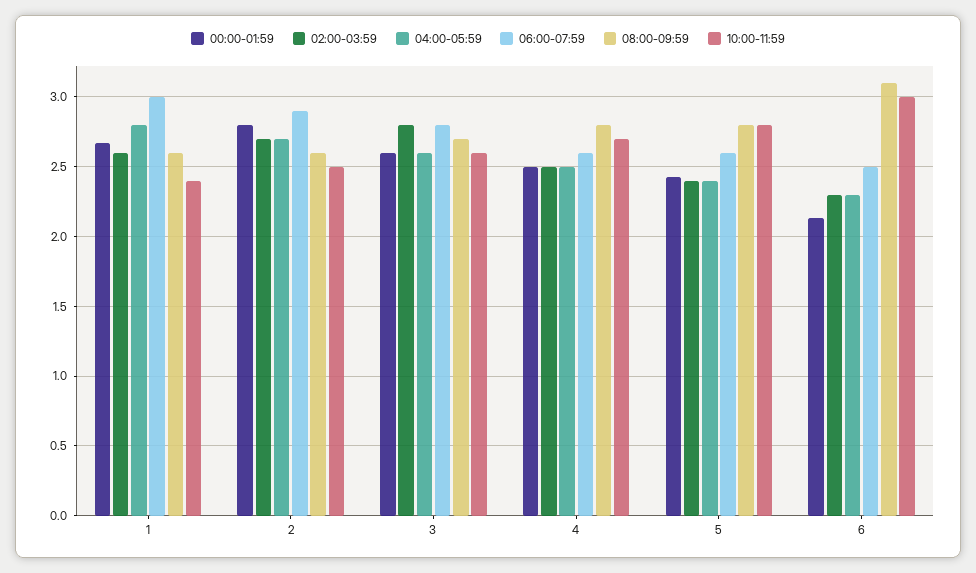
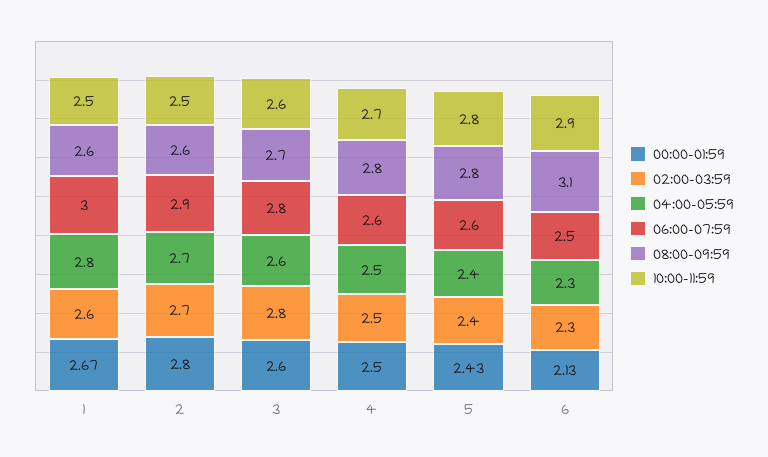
  {
    "00:00-01:59": {
      "1": 2.67,
      "2": 2.8,
      "3": 2.6,
      "4": 2.5,
      "5": 2.43,
      "6": 2.13
    },
    "02:00-03:59": {
      "1": 2.6,
      "2": 2.7,
      "3": 2.8,
      "4": 2.5,
      "5": 2.4,
      "6": 2.3
    },
    "04:00-05:59": {
      "1": 2.8,
      "2": 2.7,
      "3": 2.6,
      "4": 2.5,
      "5": 2.4,
      "6": 2.3
    },
    "06:00-07:59": {
      "1": 3,
      "2": 2.9,
      "3": 2.8,
      "4": 2.6,
      "5": 2.6,
      "6": 2.5
    },
    "08:00-09:59": {
      "1": 2.6,
      "2": 2.6,
      "3": 2.7,
      "4": 2.8,
      "5": 2.8,
      "6": 3.1
    },
    "10:00-11:59": {
-     "1": 2.4,
+     "1": 2.5,
      "2": 2.5,
      "3": 2.6,
      "4": 2.7,
      "5": 2.8,
-     "6": 3
+     "6": 2.9
    }
  }

